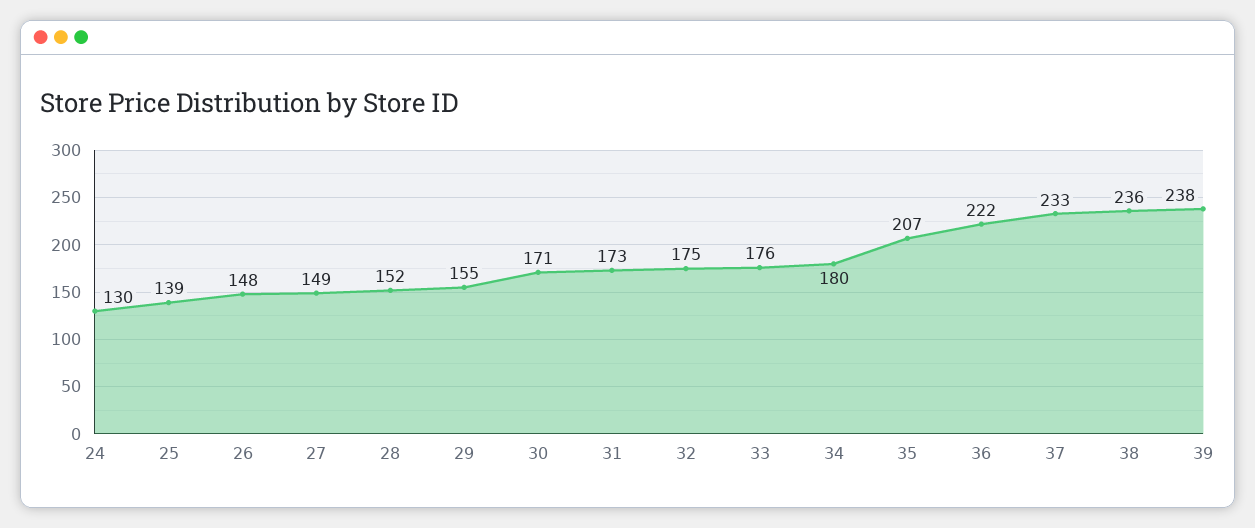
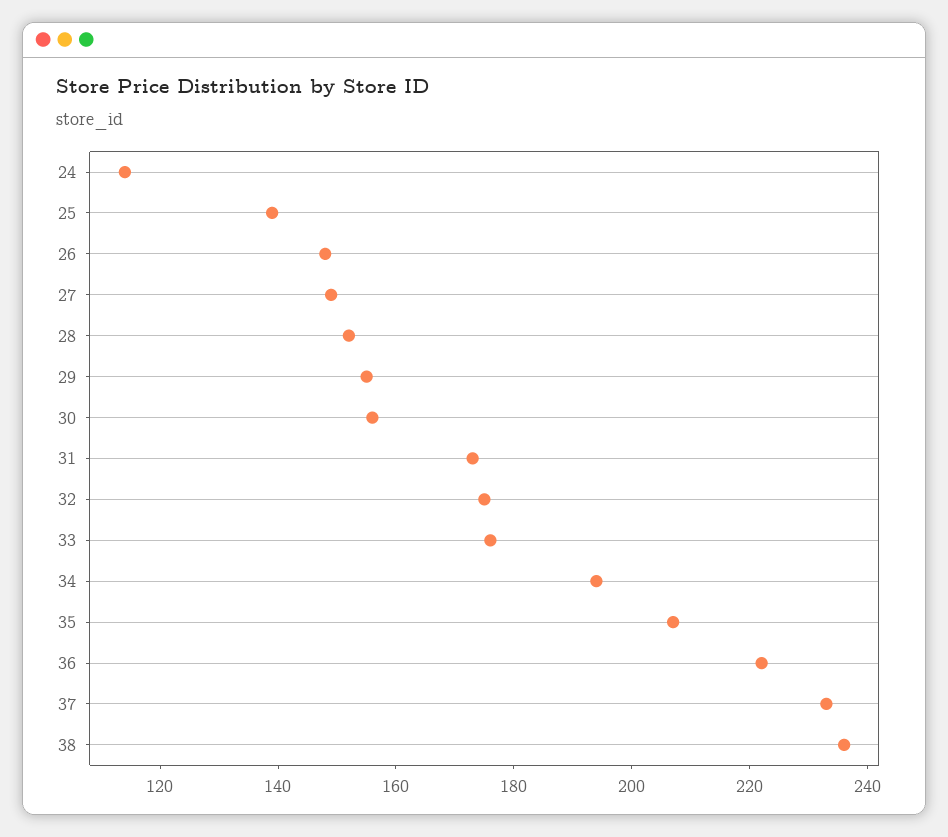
  {
-   "24": 130,
+   "24": 115,
    "25": 139,
    "26": 148,
    "27": 149,
    "28": 152,
    "29": 155,
-   "30": 171,
+   "30": 155,
    "31": 173,
    "32": 175,
    "33": 176,
-   "34": 180,
+   "34": 195,
    "35": 207,
    "36": 222,
    "37": 233,
-   "38": 236,
+   "38": 236
-   "39": 238
  }

